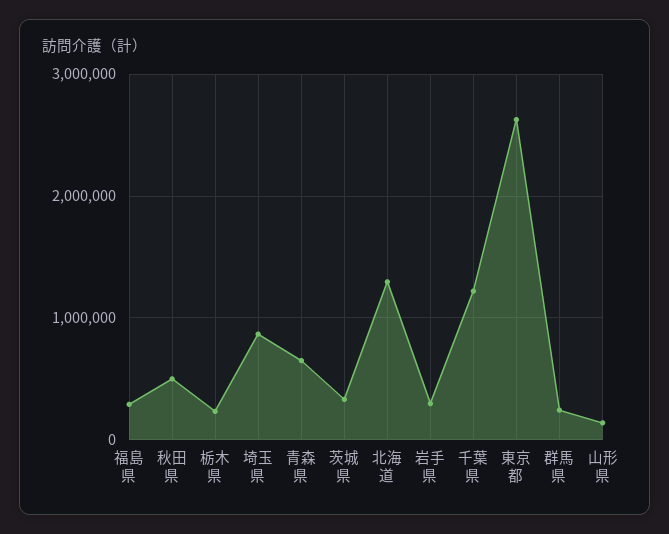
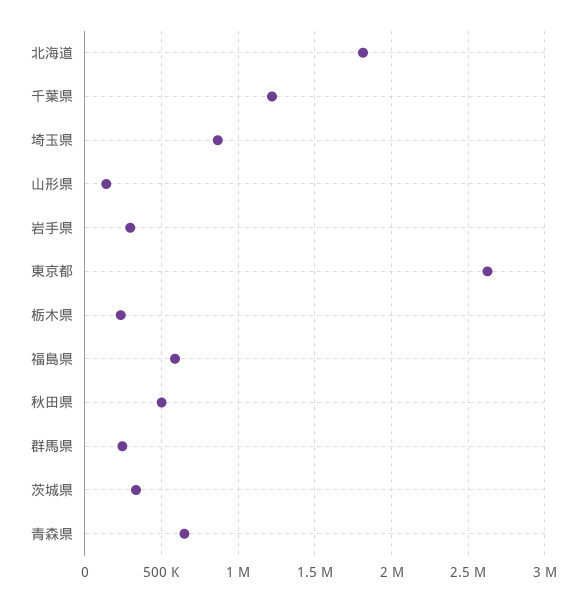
  {
-   "福島県": 300000,
+   "福島県": 600000,
    "秋田県": 500000,
    "栃木県": 250000,
    "埼玉県": 850000,
    "青森県": 650000,
    "茨城県": 350000,
-   "北海道": 1300000,
+   "北海道": 1800000,
    "岩手県": 300000,
    "千葉県": 1200000,
    "東京都": 2650000,
    "群馬県": 250000,
    "山形県": 150000
  }

